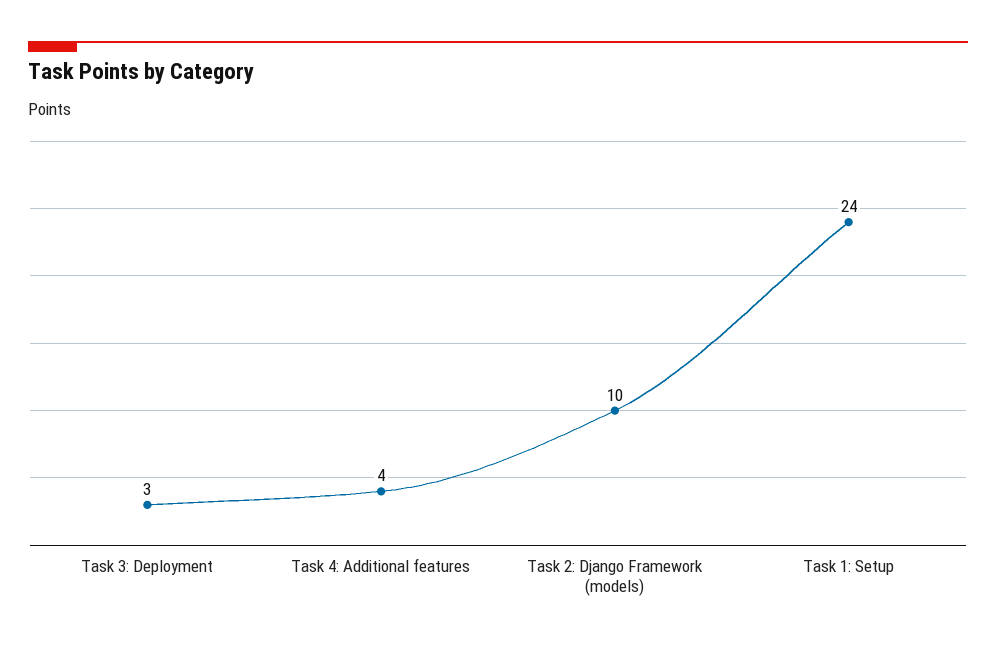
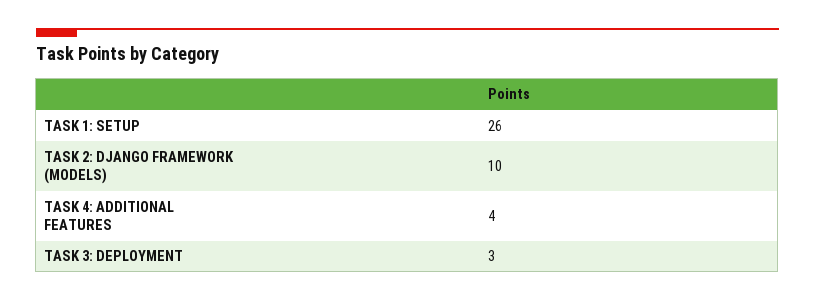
  {
    "Task 3: Deployment": 3,
    "Task 4: Additional features": 4,
    "Task 2: Django Framework (models)": 10,
-   "Task 1: Setup": 24
+   "Task 1: Setup": 26
  }

